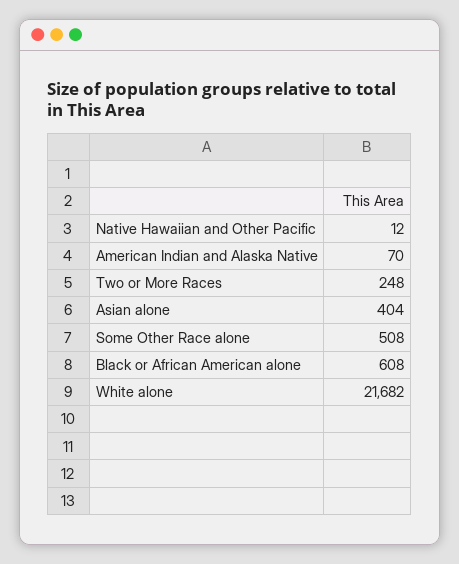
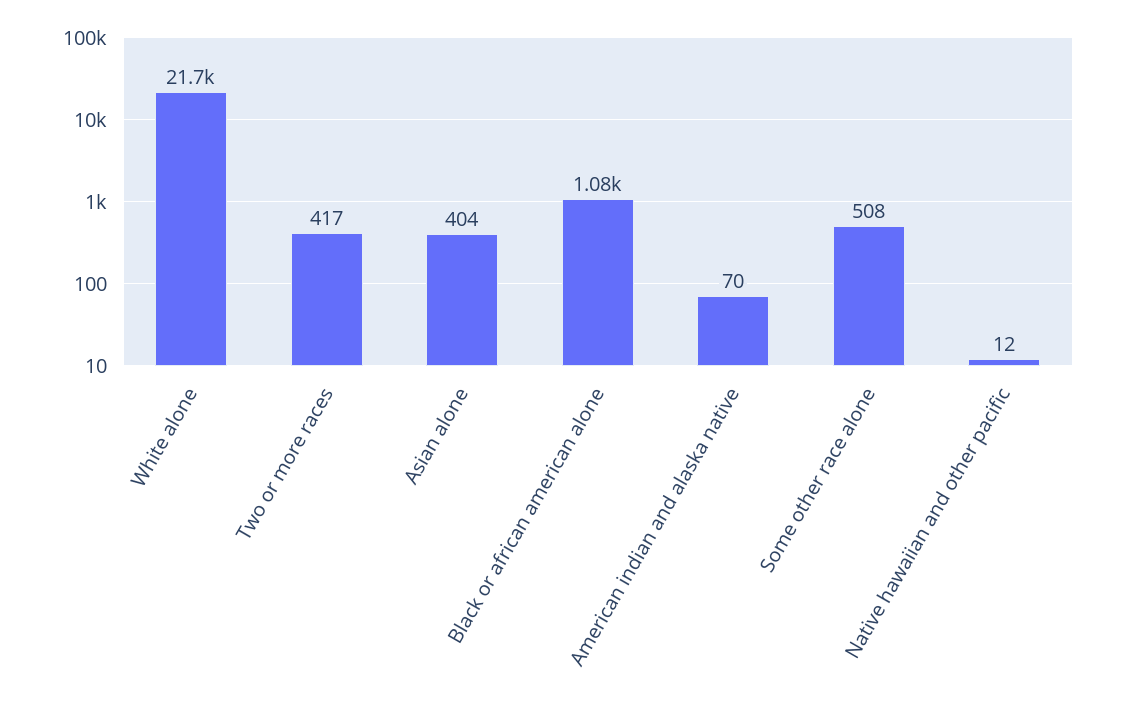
  {
    "Native Hawaiian and Other Pacific": 12,
    "American Indian and Alaska Native": 70,
-   "Two or More Races": 248,
+   "Two or More Races": 417,
    "Asian alone": 404,
    "Some Other Race alone": 508,
-   "Black or African American alone": 608,
+   "Black or African American alone": 1080,
    "White alone": 21682
  }

